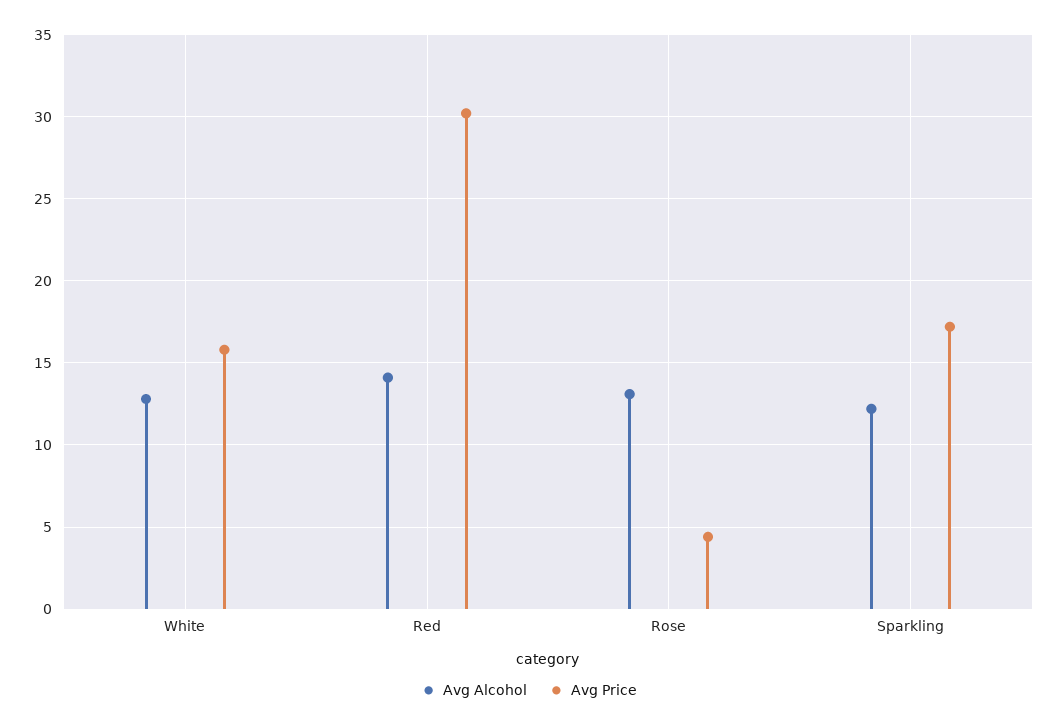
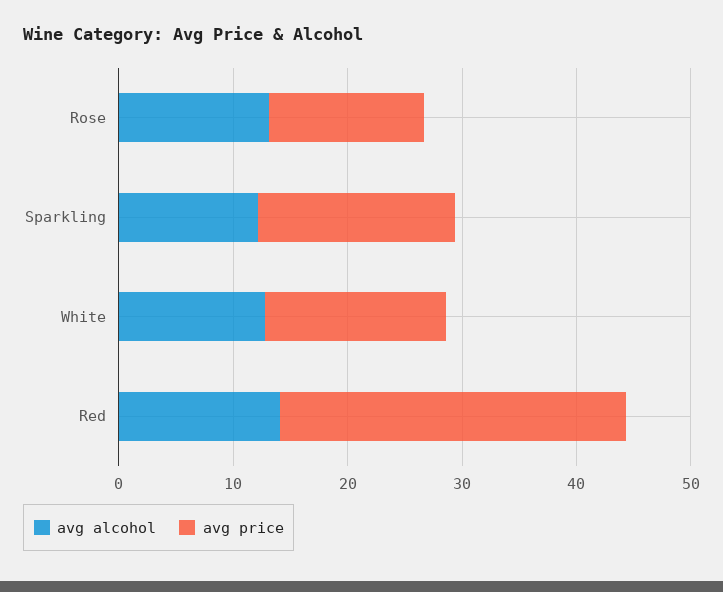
  {
    "Avg Alcohol": {
      "White": 13,
      "Red": 14,
      "Rose": 13,
      "Sparkling": 12
    },
    "Avg Price": {
      "White": 16,
      "Red": 30,
-     "Rose": 4.5,
+     "Rose": 14,
      "Sparkling": 17
    }
  }

